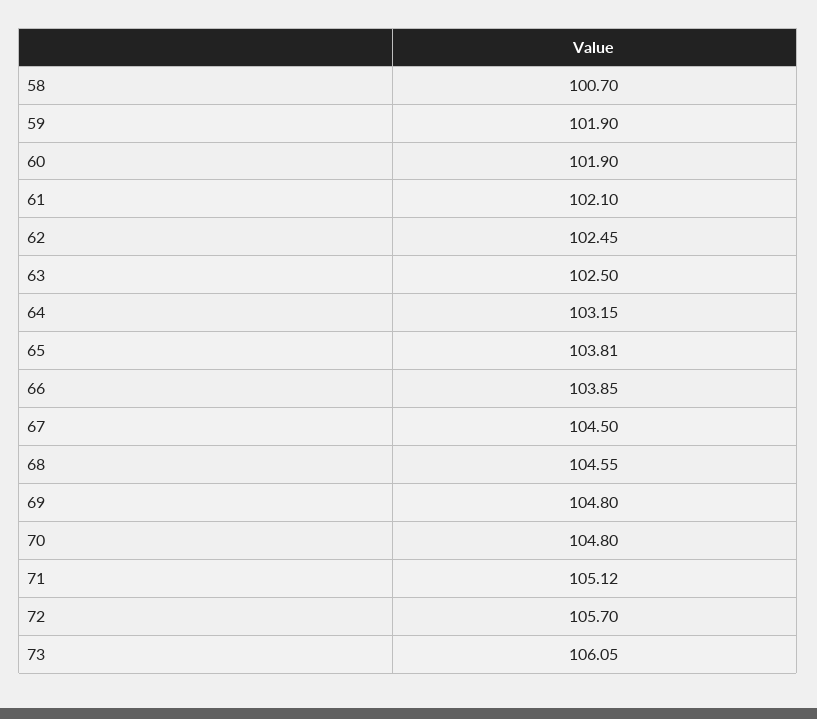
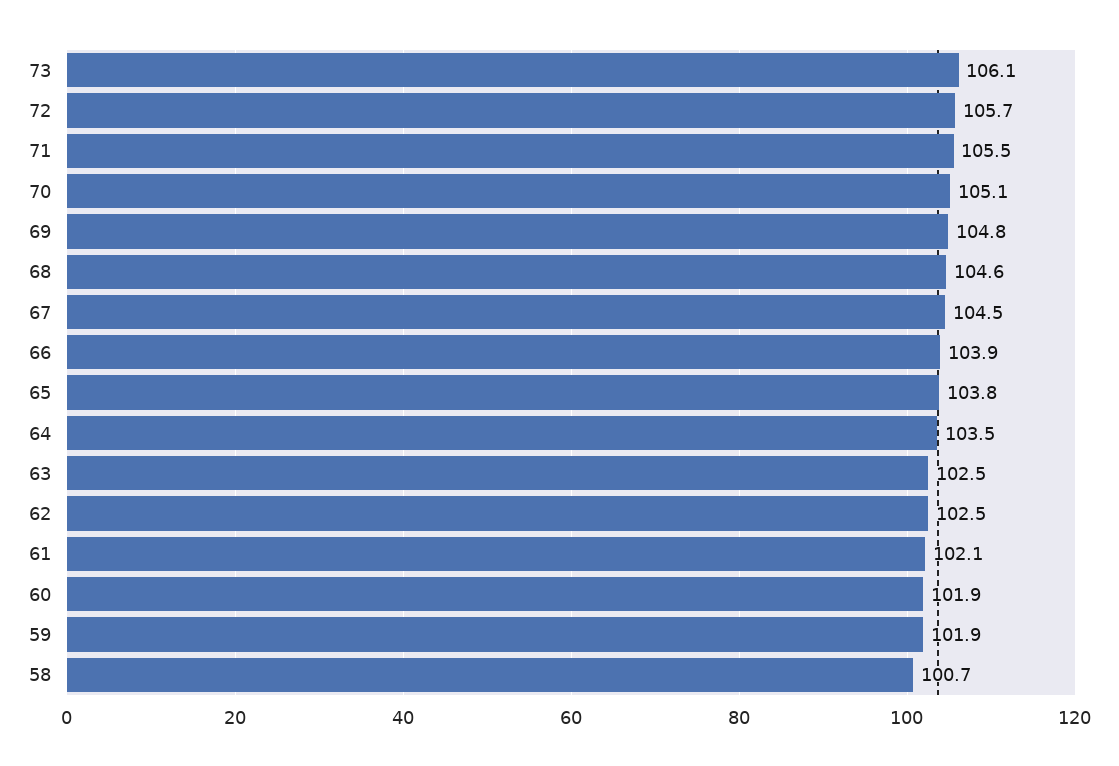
  {
    "58": 100.7,
    "59": 101.9,
    "60": 101.9,
    "61": 102.1,
    "62": 102.45,
    "63": 102.5,
-   "64": 103.15,
+   "64": 103.5,
    "65": 103.81,
    "66": 103.85,
    "67": 104.5,
    "68": 104.55,
    "69": 104.8,
-   "70": 104.8,
+   "70": 105.1,
-   "71": 105.12,
+   "71": 105.5,
    "72": 105.7,
    "73": 106.05
  }

